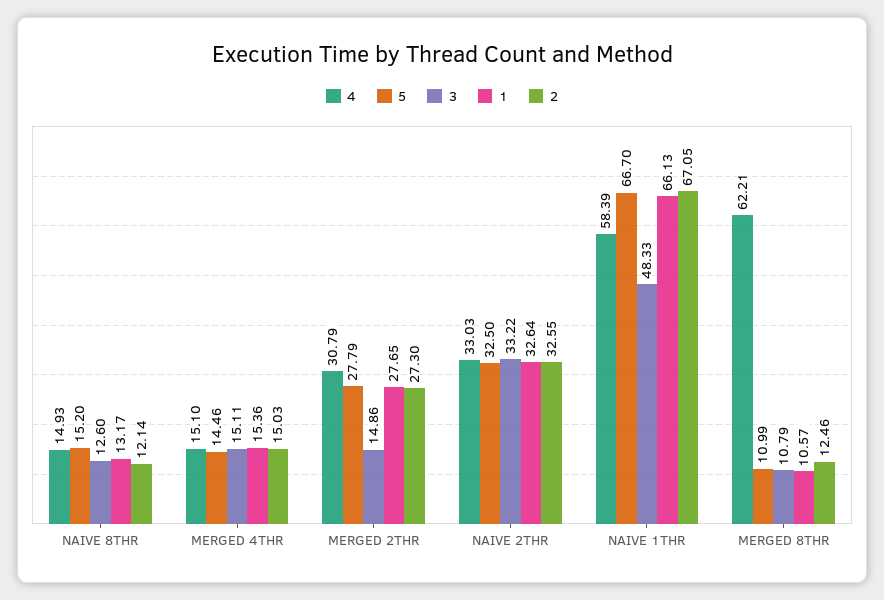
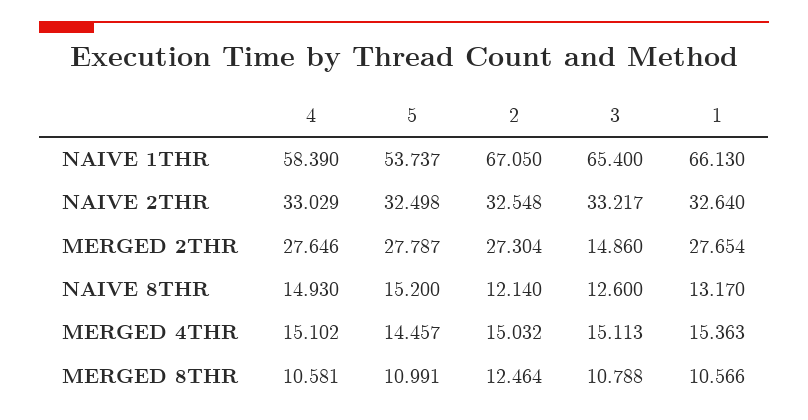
  {
    "4": {
      "NAIVE 8THR": 14.93,
      "MERGED 4THR": 15.102,
-     "MERGED 2THR": 30.79,
+     "MERGED 2THR": 27.646,
      "NAIVE 2THR": 33.029,
      "NAIVE 1THR": 58.39,
-     "MERGED 8THR": 62.21
+     "MERGED 8THR": 10.581
    },
    "5": {
      "NAIVE 8THR": 15.2,
      "MERGED 4THR": 14.457,
      "MERGED 2THR": 27.787,
      "NAIVE 2THR": 32.498,
-     "NAIVE 1THR": 66.7,
+     "NAIVE 1THR": 53.737,
      "MERGED 8THR": 10.991
    },
    "3": {
      "NAIVE 8THR": 12.6,
      "MERGED 4THR": 15.113,
      "MERGED 2THR": 14.86,
      "NAIVE 2THR": 33.217,
-     "NAIVE 1THR": 48.33,
+     "NAIVE 1THR": 65.4,
      "MERGED 8THR": 10.788
    },
    "1": {
      "NAIVE 8THR": 13.17,
      "MERGED 4THR": 15.363,
      "MERGED 2THR": 27.654,
      "NAIVE 2THR": 32.64,
      "NAIVE 1THR": 66.13,
      "MERGED 8THR": 10.566
    },
    "2": {
      "NAIVE 8THR": 12.14,
      "MERGED 4THR": 15.032,
      "MERGED 2THR": 27.304,
      "NAIVE 2THR": 32.548,
      "NAIVE 1THR": 67.05,
      "MERGED 8THR": 12.464
    }
  }

